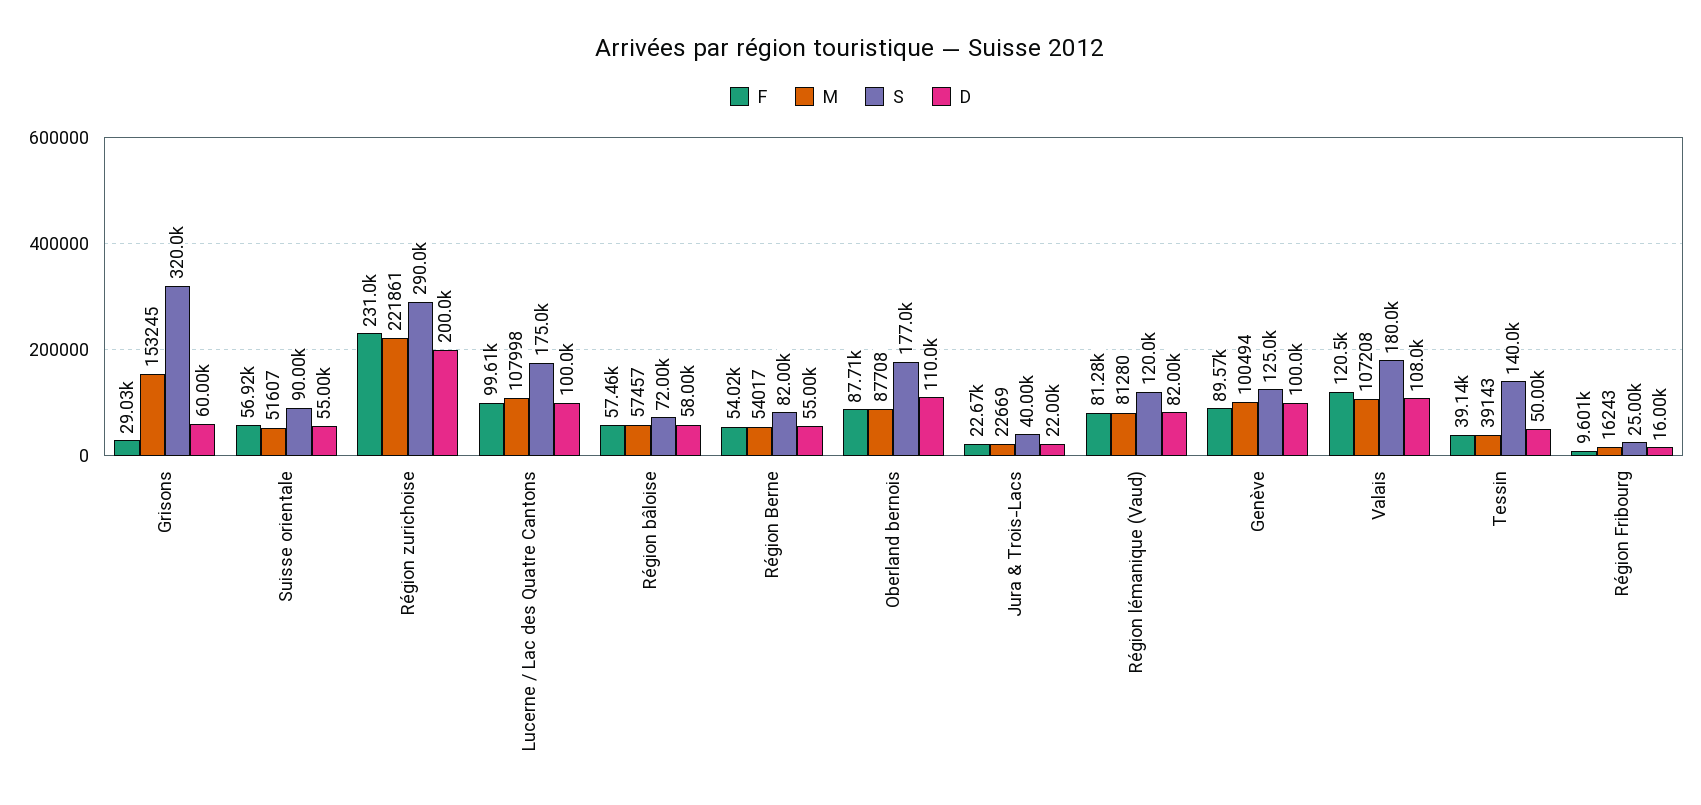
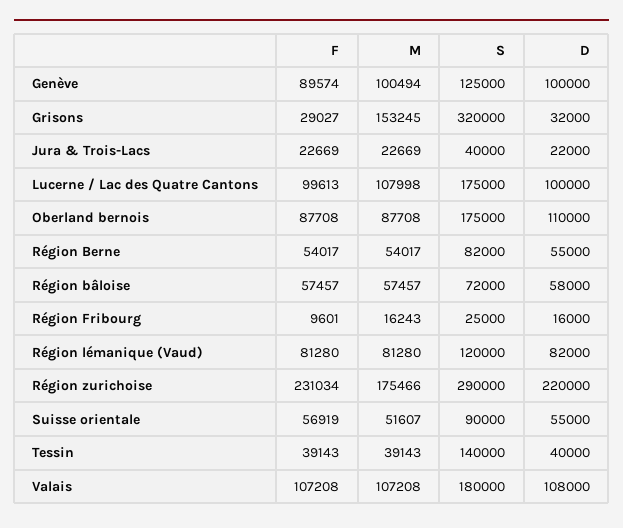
  {
    "F": {
      "Grisons": 29027,
      "Suisse orientale": 56919,
      "Région zurichoise": 231034,
      "Lucerne / Lac des Quatre Cantons": 99613,
      "Région bâloise": 57457,
      "Région Berne": 54017,
      "Oberland bernois": 87708,
      "Jura & Trois-Lacs": 22669,
      "Région lémanique (Vaud)": 81280,
      "Genève": 89574,
-     "Valais": 120500,
+     "Valais": 107208,
      "Tessin": 39143,
      "Région Fribourg": 9601
    },
    "M": {
      "Grisons": 153245,
      "Suisse orientale": 51607,
-     "Région zurichoise": 221861,
+     "Région zurichoise": 175466,
      "Lucerne / Lac des Quatre Cantons": 107998,
      "Région bâloise": 57457,
      "Région Berne": 54017,
      "Oberland bernois": 87708,
      "Jura & Trois-Lacs": 22669,
      "Région lémanique (Vaud)": 81280,
      "Genève": 100494,
      "Valais": 107208,
      "Tessin": 39143,
      "Région Fribourg": 16243
    },
    "S": {
      "Grisons": 320000,
      "Suisse orientale": 90000,
      "Région zurichoise": 290000,
      "Lucerne / Lac des Quatre Cantons": 175000,
      "Région bâloise": 72000,
      "Région Berne": 82000,
-     "Oberland bernois": 177000,
+     "Oberland bernois": 175000,
      "Jura & Trois-Lacs": 40000,
      "Région lémanique (Vaud)": 120000,
      "Genève": 125000,
      "Valais": 180000,
      "Tessin": 140000,
      "Région Fribourg": 25000
    },
    "D": {
-     "Grisons": 60000,
+     "Grisons": 32000,
      "Suisse orientale": 55000,
-     "Région zurichoise": 200000,
+     "Région zurichoise": 220000,
      "Lucerne / Lac des Quatre Cantons": 100000,
      "Région bâloise": 58000,
      "Région Berne": 55000,
      "Oberland bernois": 110000,
      "Jura & Trois-Lacs": 22000,
      "Région lémanique (Vaud)": 82000,
      "Genève": 100000,
      "Valais": 108000,
-     "Tessin": 50000,
+     "Tessin": 40000,
      "Région Fribourg": 16000
    }
  }

